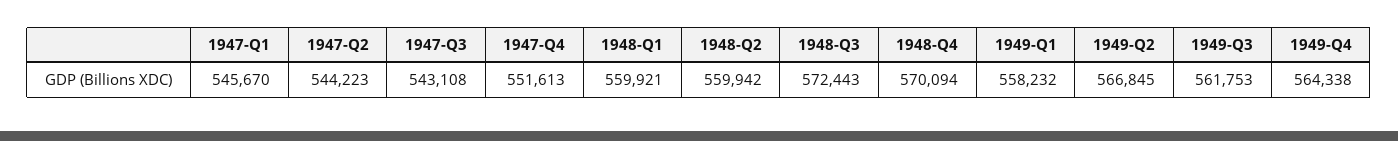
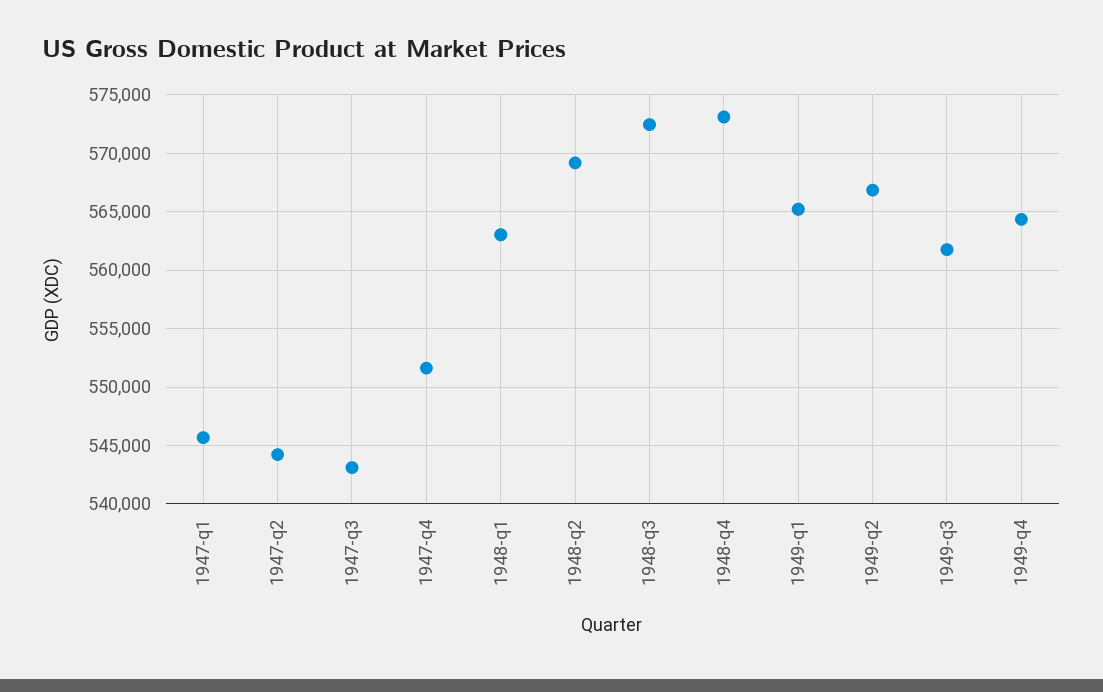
  {
    "1947-Q1": 545670,
    "1947-Q2": 544223,
    "1947-Q3": 543108,
    "1947-Q4": 551613,
-   "1948-Q1": 559921,
+   "1948-Q1": 563000,
-   "1948-Q2": 559942,
+   "1948-Q2": 569000,
    "1948-Q3": 572443,
-   "1948-Q4": 570094,
+   "1948-Q4": 573000,
-   "1949-Q1": 558232,
+   "1949-Q1": 565000,
    "1949-Q2": 566845,
    "1949-Q3": 561753,
    "1949-Q4": 564338
  }

